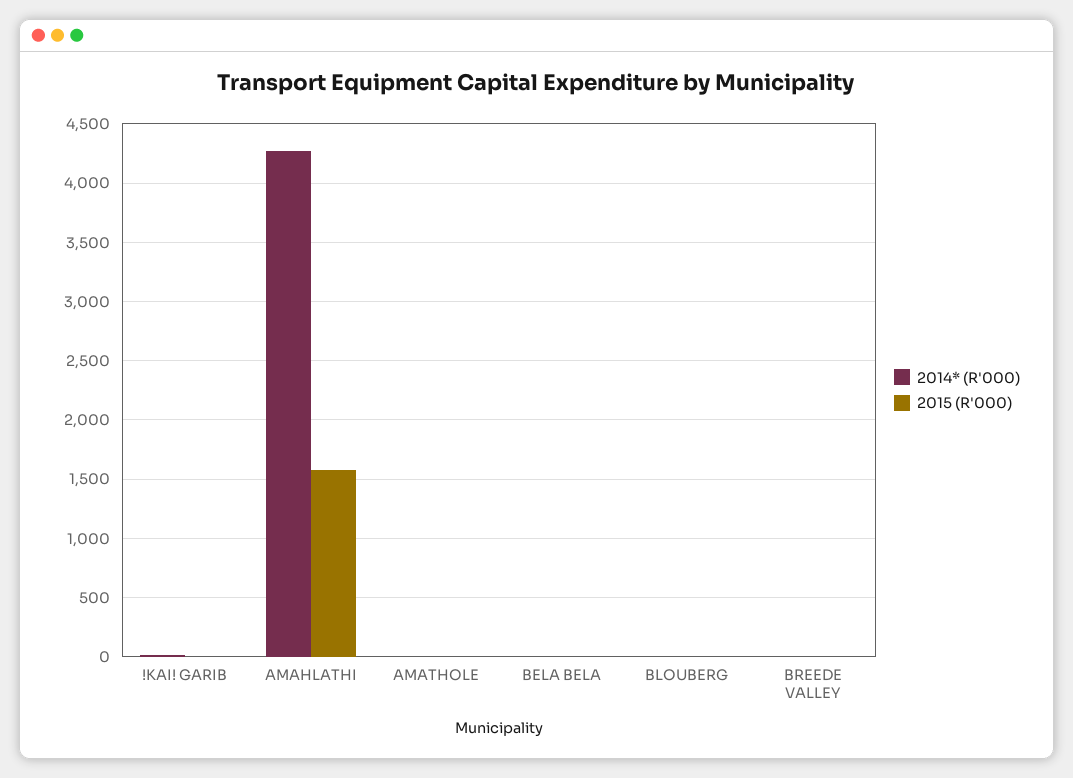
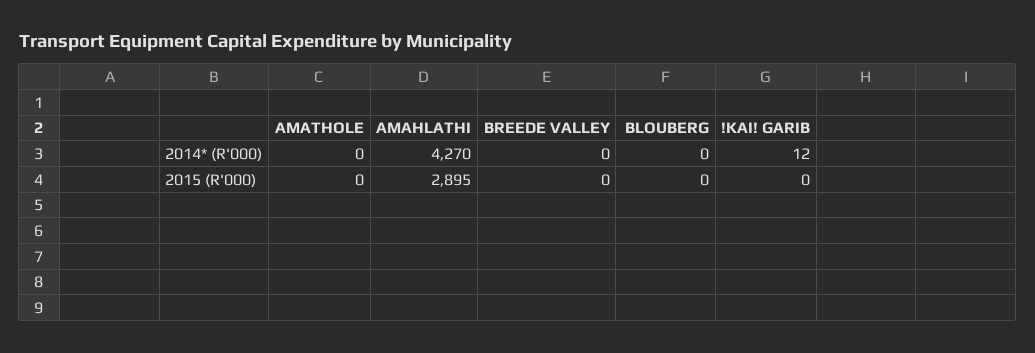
  {
    "2014* (R'000)": {
      "!KAI! GARIB": 12,
      "AMAHLATHI": 4270,
      "AMATHOLE": 0,
-     "BELA BELA": 0,
      "BLOUBERG": 0,
      "BREEDE VALLEY": 0
    },
    "2015 (R'000)": {
      "!KAI! GARIB": 0,
-     "AMAHLATHI": 1600,
+     "AMAHLATHI": 2895,
      "AMATHOLE": 0,
-     "BELA BELA": 0,
      "BLOUBERG": 0,
      "BREEDE VALLEY": 0
    }
  }

